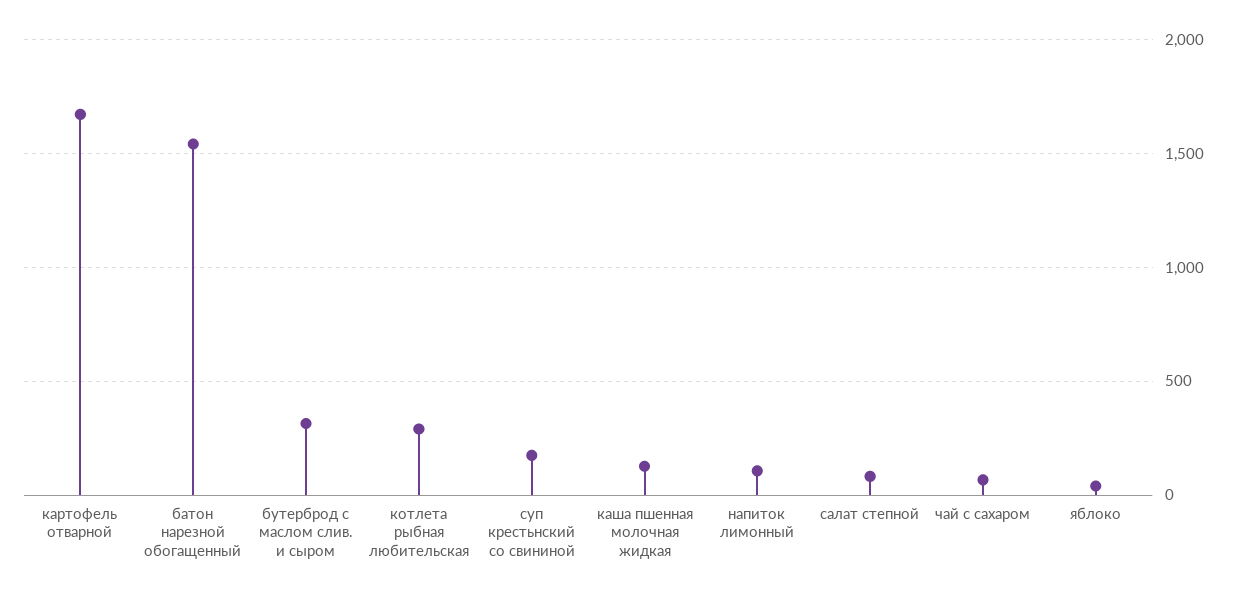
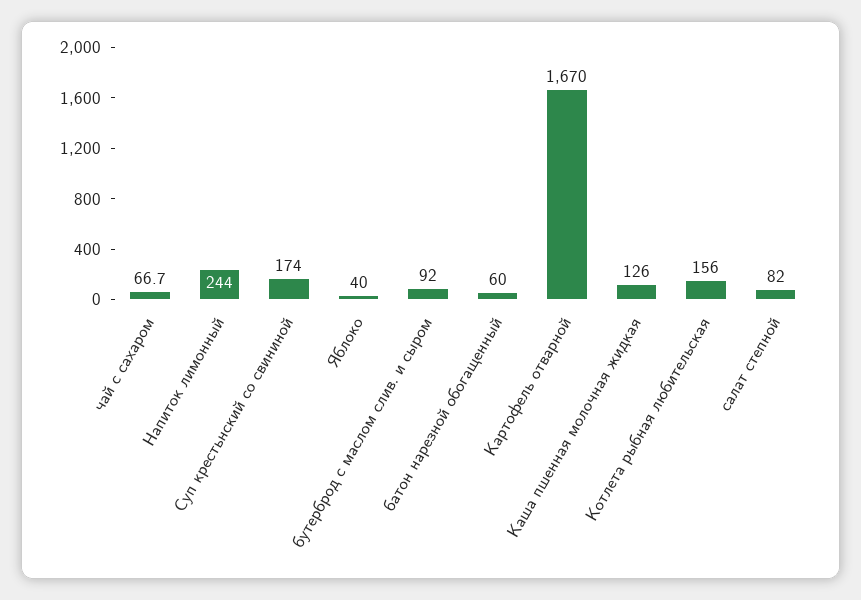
  {
    "картофель отварной": 1670,
-   "батон нарезной обогащенный": 1550,
+   "батон нарезной обогащенный": 60,
-   "бутерброд с маслом слив. и сыром": 300,
+   "бутерброд с маслом слив. и сыром": 92,
-   "котлета рыбная любительская": 300,
+   "котлета рыбная любительская": 156,
    "суп крестьнский со свининой": 174,
    "каша пшенная молочная жидкая": 126,
-   "напиток лимонный": 100,
+   "напиток лимонный": 244,
    "салат степной": 82,
    "чай с сахаром": 66.7,
    "яблоко": 40
  }

